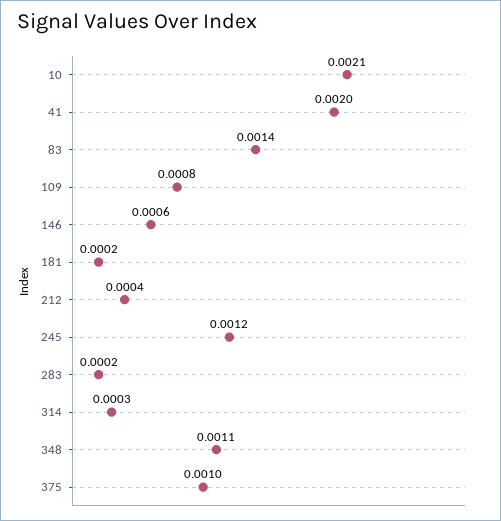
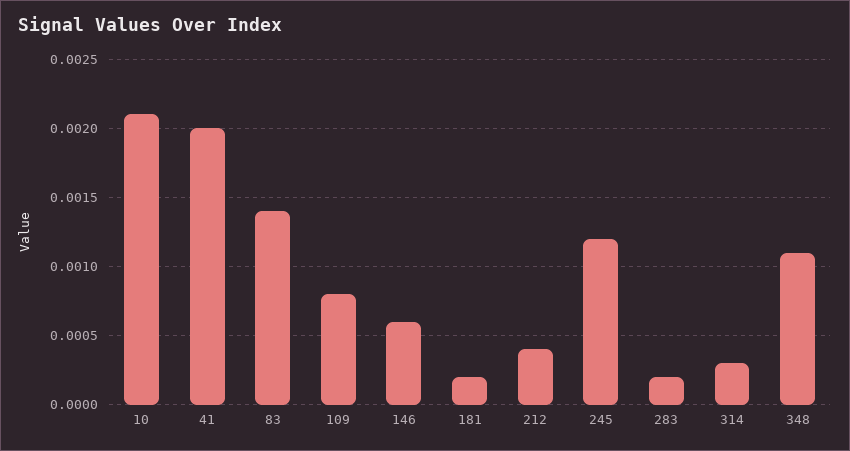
  {
    "10": 0.0021,
    "41": 0.002,
    "83": 0.0014,
    "109": 0.0008,
    "146": 0.0006,
    "181": 0.0002,
    "212": 0.0004,
    "245": 0.0012,
    "283": 0.0002,
    "314": 0.0003,
-   "348": 0.0011,
+   "348": 0.0011
-   "375": 0.001
  }

